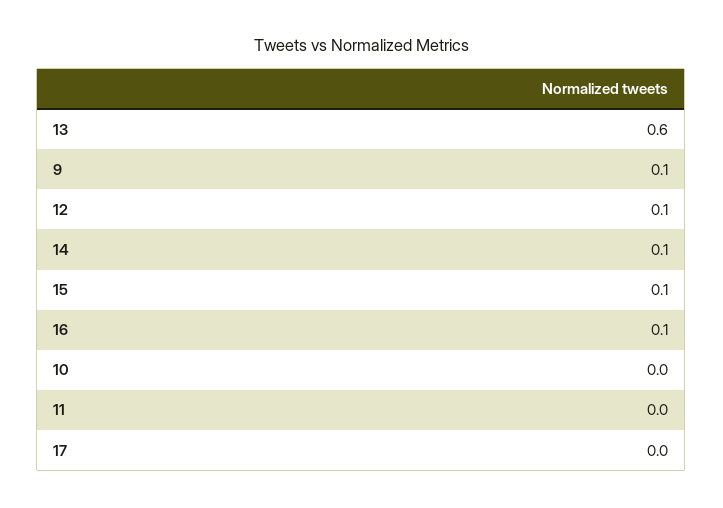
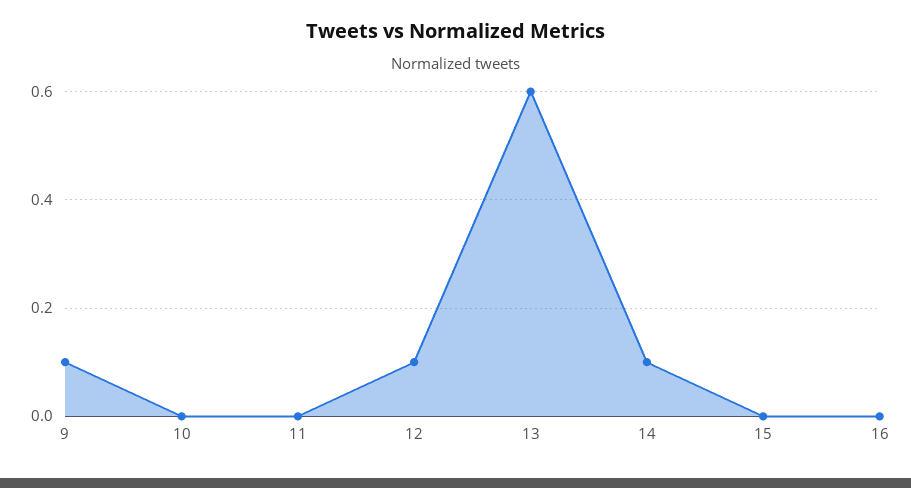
  {
    "13": 0.6,
    "9": 0.1,
    "12": 0.1,
    "14": 0.1,
-   "15": 0.1,
+   "15": 0,
-   "16": 0.1,
+   "16": 0,
    "10": 0,
-   "11": 0,
+   "11": 0
-   "17": 0
  }

